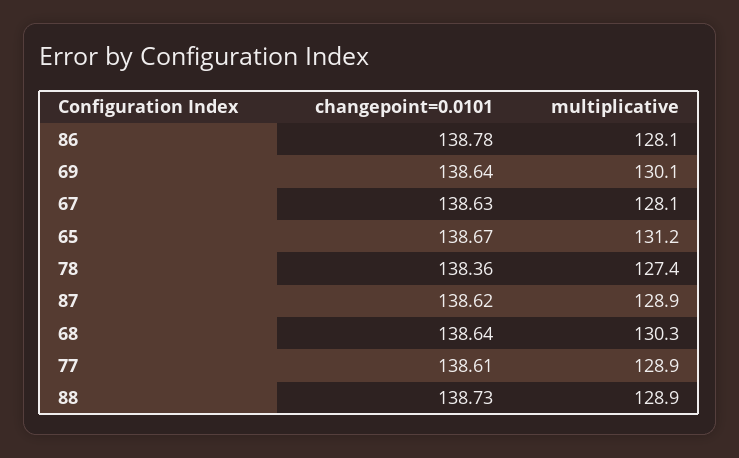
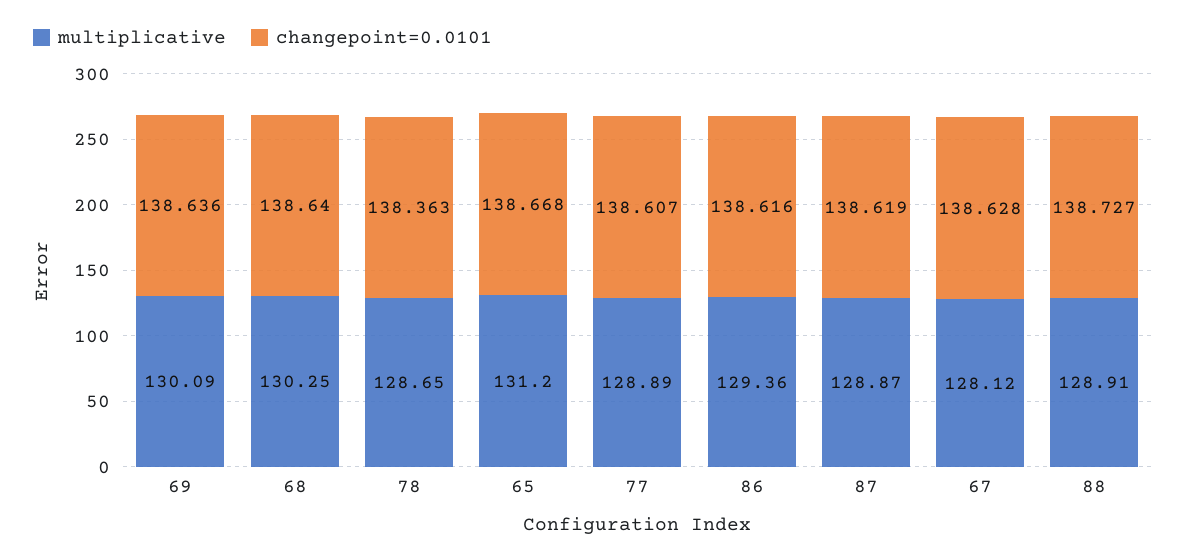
  {
    "changepoint=0.0101": {
-     "86": 138.78,
+     "86": 138.616,
      "69": 138.636,
      "67": 138.628,
      "65": 138.668,
      "78": 138.363,
      "87": 138.619,
      "68": 138.64,
      "77": 138.607,
      "88": 138.727
    },
    "multiplicative": {
-     "86": 128.1,
+     "86": 129.36,
      "69": 130.09,
      "67": 128.12,
      "65": 131.2,
-     "78": 127.4,
+     "78": 128.65,
      "87": 128.87,
      "68": 130.25,
      "77": 128.89,
      "88": 128.91
    }
  }

